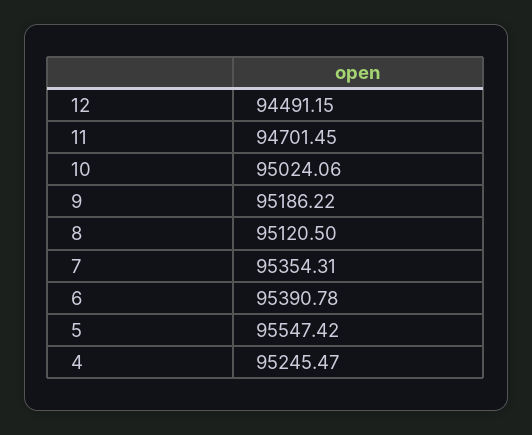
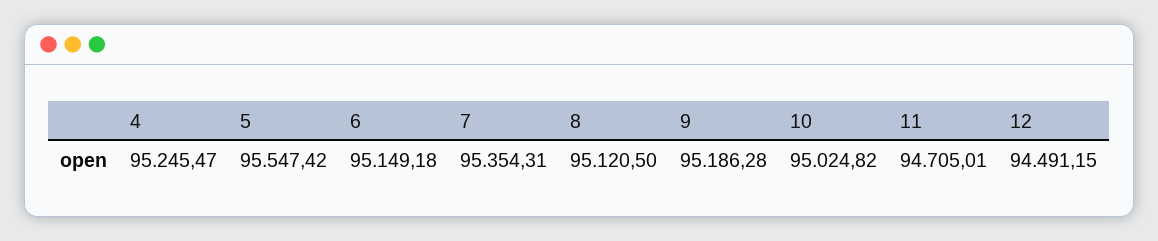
  {
    "12": 94491.15,
-   "11": 94701.45,
+   "11": 94705.01,
-   "10": 95024.06,
+   "10": 95024.82,
-   "9": 95186.22,
+   "9": 95186.28,
    "8": 95120.5,
    "7": 95354.31,
-   "6": 95390.78,
+   "6": 95149.18,
    "5": 95547.42,
    "4": 95245.47
  }

